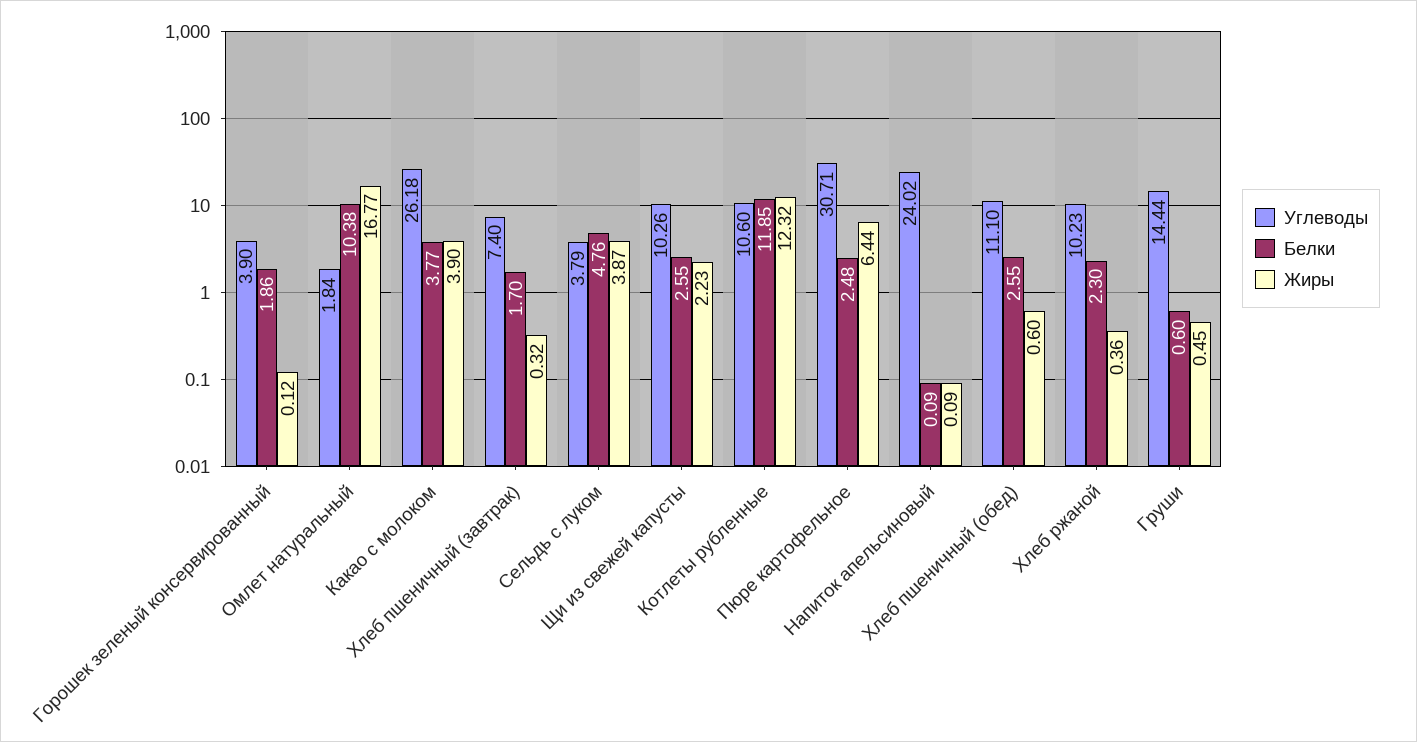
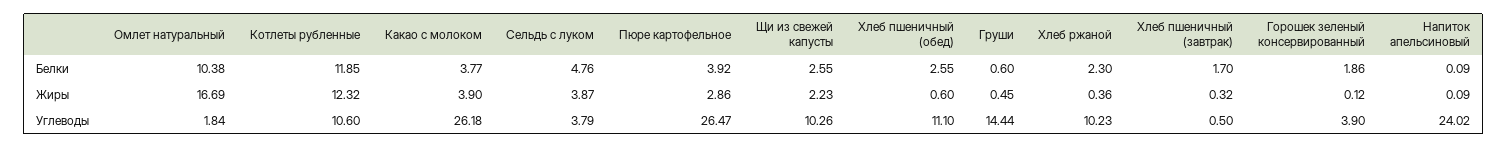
  {
    "Углеводы": {
      "Горошек зеленый консервированный": 3.9,
      "Омлет натуральный": 1.84,
      "Какао с молоком": 26.18,
-     "Хлеб пшеничный (завтрак)": 7.4,
+     "Хлеб пшеничный (завтрак)": 0.5,
      "Сельдь с луком": 3.79,
      "Щи из свежей капусты": 10.26,
      "Котлеты рубленные": 10.6,
-     "Пюре картофельное": 30.71,
+     "Пюре картофельное": 26.47,
      "Напиток апельсиновый": 24.02,
      "Хлеб пшеничный (обед)": 11.1,
      "Хлеб ржаной": 10.23,
      "Груши": 14.44
    },
    "Белки": {
      "Горошек зеленый консервированный": 1.86,
      "Омлет натуральный": 10.38,
      "Какао с молоком": 3.77,
      "Хлеб пшеничный (завтрак)": 1.7,
      "Сельдь с луком": 4.76,
      "Щи из свежей капусты": 2.55,
      "Котлеты рубленные": 11.85,
-     "Пюре картофельное": 2.48,
+     "Пюре картофельное": 3.92,
      "Напиток апельсиновый": 0.09,
      "Хлеб пшеничный (обед)": 2.55,
      "Хлеб ржаной": 2.3,
      "Груши": 0.6
    },
    "Жиры": {
      "Горошек зеленый консервированный": 0.12,
-     "Омлет натуральный": 16.77,
+     "Омлет натуральный": 16.69,
      "Какао с молоком": 3.9,
      "Хлеб пшеничный (завтрак)": 0.32,
      "Сельдь с луком": 3.87,
      "Щи из свежей капусты": 2.23,
      "Котлеты рубленные": 12.32,
-     "Пюре картофельное": 6.44,
+     "Пюре картофельное": 2.86,
      "Напиток апельсиновый": 0.09,
      "Хлеб пшеничный (обед)": 0.6,
      "Хлеб ржаной": 0.36,
      "Груши": 0.45
    }
  }

